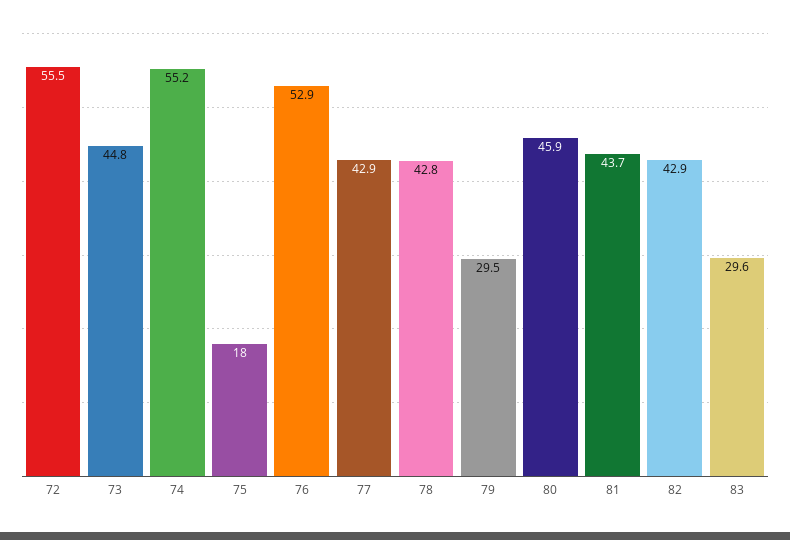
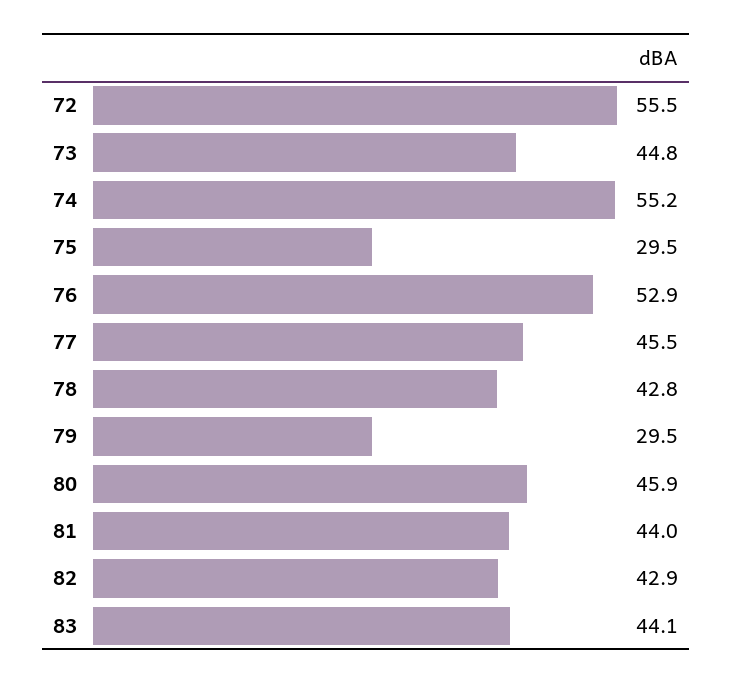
  {
    "72": 55.5,
    "73": 44.8,
    "74": 55.2,
-   "75": 18,
+   "75": 29.5,
    "76": 52.9,
-   "77": 42.9,
+   "77": 45.5,
    "78": 42.8,
    "79": 29.5,
    "80": 45.9,
-   "81": 43.7,
+   "81": 44,
    "82": 42.9,
-   "83": 29.6
+   "83": 44.1
  }

